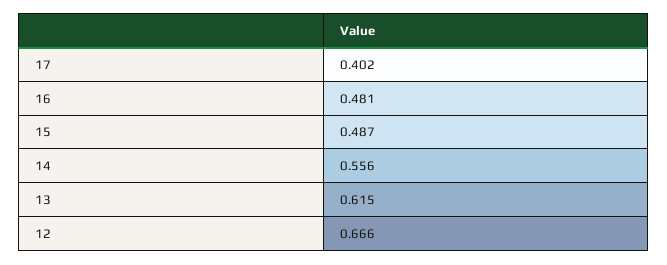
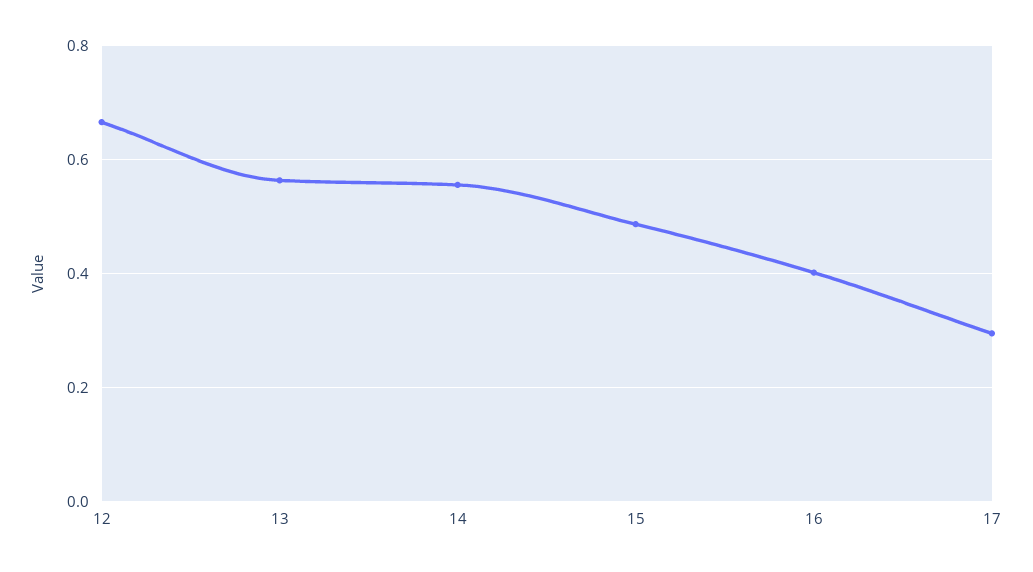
  {
-   "17": 0.402,
+   "17": 0.3,
-   "16": 0.481,
+   "16": 0.4,
    "15": 0.487,
    "14": 0.556,
-   "13": 0.615,
+   "13": 0.56,
    "12": 0.666
  }

